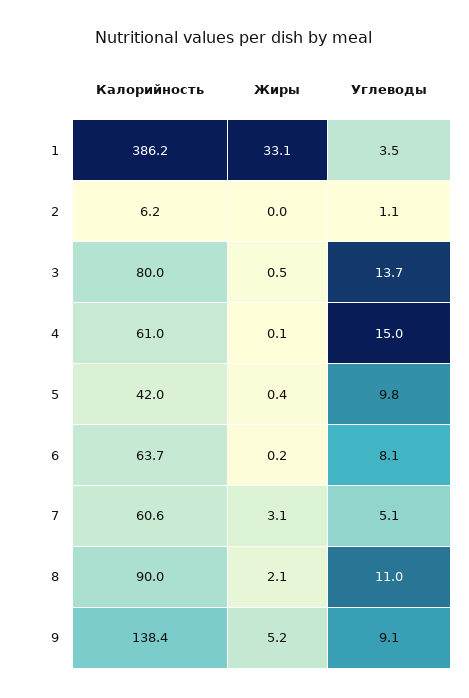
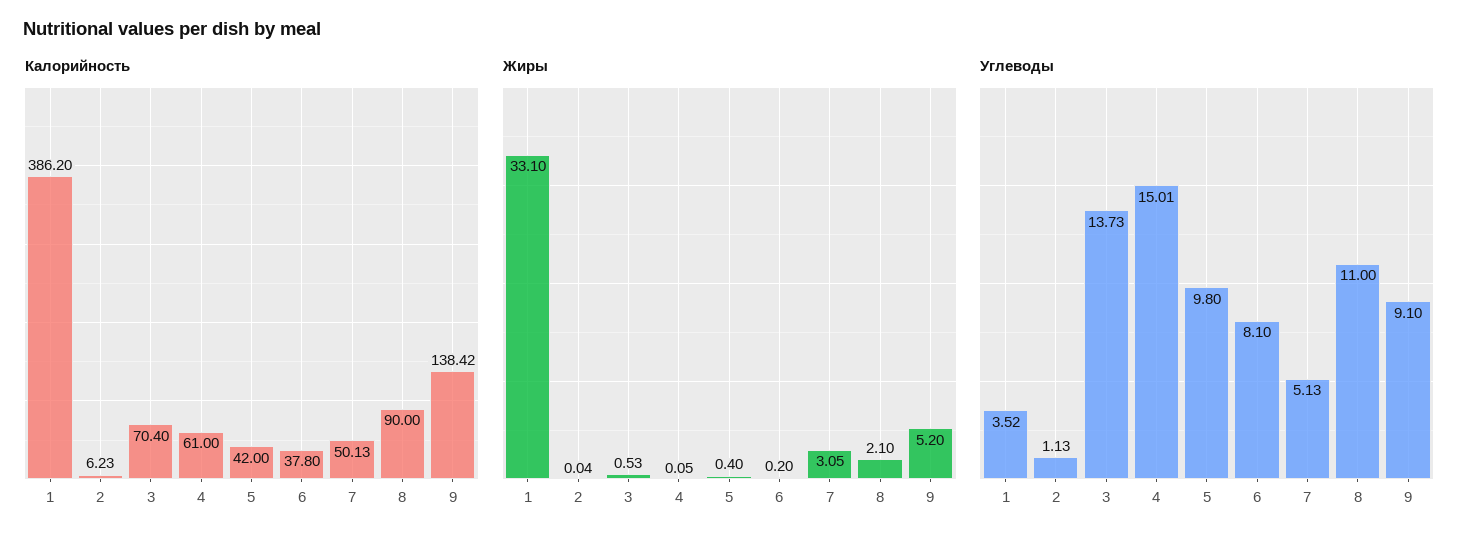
  {
    "Калорийность": {
      "1": 386.2,
      "2": 6.23,
-     "3": 80,
+     "3": 70.4,
      "4": 61,
      "5": 42,
-     "6": 63.7,
+     "6": 37.8,
-     "7": 60.6,
+     "7": 50.13,
      "8": 90,
      "9": 138.42
    },
    "Жиры": {
      "1": 33.1,
      "2": 0.04,
      "3": 0.53,
      "4": 0.05,
      "5": 0.4,
      "6": 0.2,
      "7": 3.05,
      "8": 2.1,
      "9": 5.2
    },
    "Углеводы": {
      "1": 3.52,
      "2": 1.13,
      "3": 13.73,
      "4": 15.01,
      "5": 9.8,
      "6": 8.1,
      "7": 5.13,
      "8": 11,
      "9": 9.1
    }
  }

